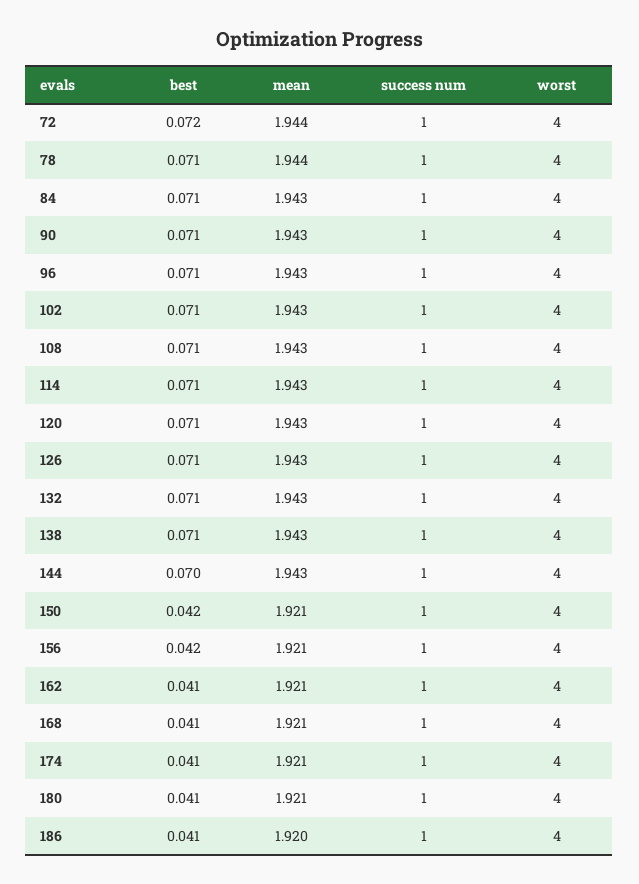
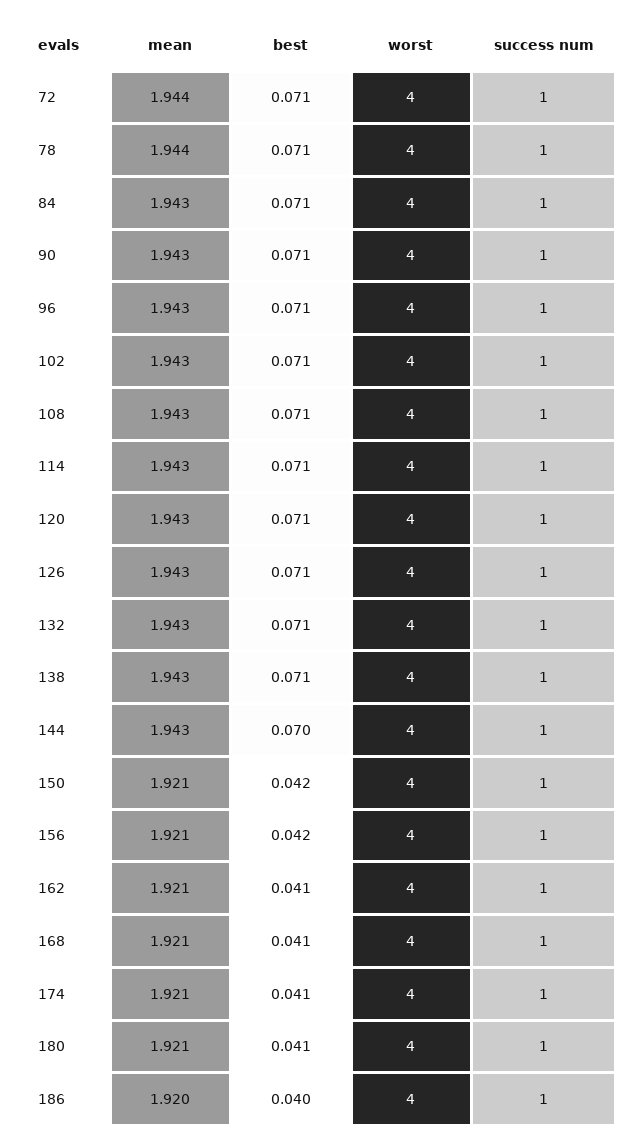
  {
    "best": {
-     "72": 0.072,
+     "72": 0.071,
      "78": 0.071,
      "84": 0.071,
      "90": 0.071,
      "96": 0.071,
      "102": 0.071,
      "108": 0.071,
      "114": 0.071,
      "120": 0.071,
      "126": 0.071,
      "132": 0.071,
      "138": 0.071,
      "144": 0.07,
      "150": 0.042,
      "156": 0.042,
      "162": 0.041,
      "168": 0.041,
      "174": 0.041,
      "180": 0.041,
-     "186": 0.041
+     "186": 0.04
    },
    "mean": {
      "72": 1.944,
      "78": 1.944,
      "84": 1.943,
      "90": 1.943,
      "96": 1.943,
      "102": 1.943,
      "108": 1.943,
      "114": 1.943,
      "120": 1.943,
      "126": 1.943,
      "132": 1.943,
      "138": 1.943,
      "144": 1.943,
      "150": 1.921,
      "156": 1.921,
      "162": 1.921,
      "168": 1.921,
      "174": 1.921,
      "180": 1.921,
      "186": 1.92
    },
    "success num": {
      "72": 1,
      "78": 1,
      "84": 1,
      "90": 1,
      "96": 1,
      "102": 1,
      "108": 1,
      "114": 1,
      "120": 1,
      "126": 1,
      "132": 1,
      "138": 1,
      "144": 1,
      "150": 1,
      "156": 1,
      "162": 1,
      "168": 1,
      "174": 1,
      "180": 1,
      "186": 1
    },
    "worst": {
      "72": 4,
      "78": 4,
      "84": 4,
      "90": 4,
      "96": 4,
      "102": 4,
      "108": 4,
      "114": 4,
      "120": 4,
      "126": 4,
      "132": 4,
      "138": 4,
      "144": 4,
      "150": 4,
      "156": 4,
      "162": 4,
      "168": 4,
      "174": 4,
      "180": 4,
      "186": 4
    }
  }

